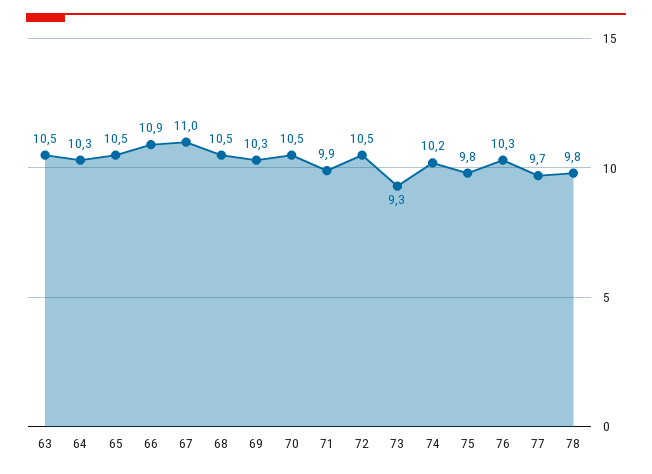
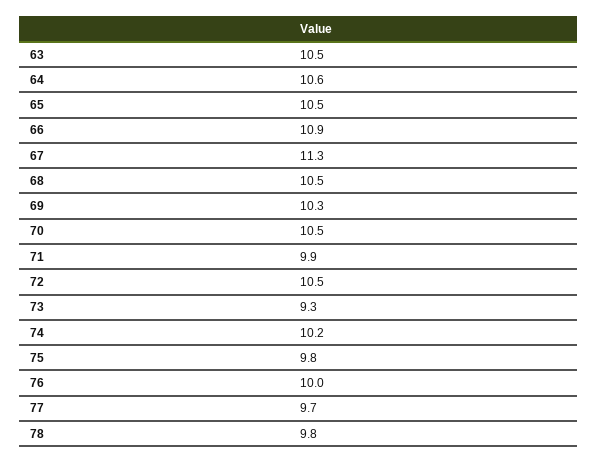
  {
    "63": 10.5,
-   "64": 10.3,
+   "64": 10.6,
    "65": 10.5,
    "66": 10.9,
-   "67": 11,
+   "67": 11.3,
    "68": 10.5,
    "69": 10.3,
    "70": 10.5,
    "71": 9.9,
    "72": 10.5,
    "73": 9.3,
    "74": 10.2,
    "75": 9.8,
-   "76": 10.3,
+   "76": 10,
    "77": 9.7,
    "78": 9.8
  }

